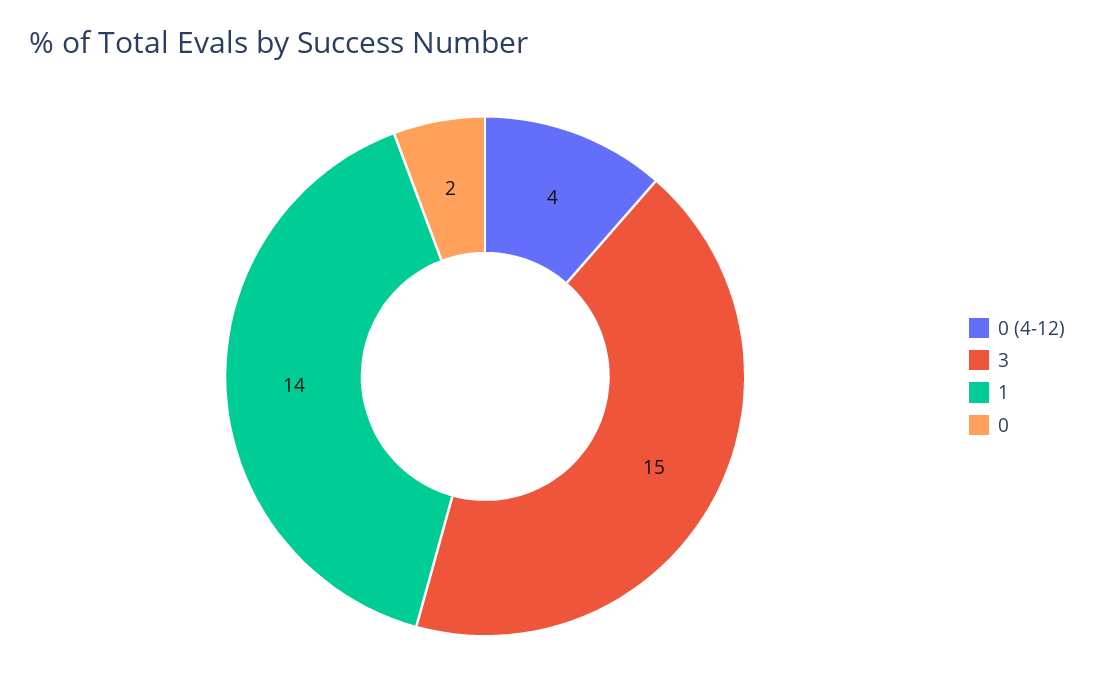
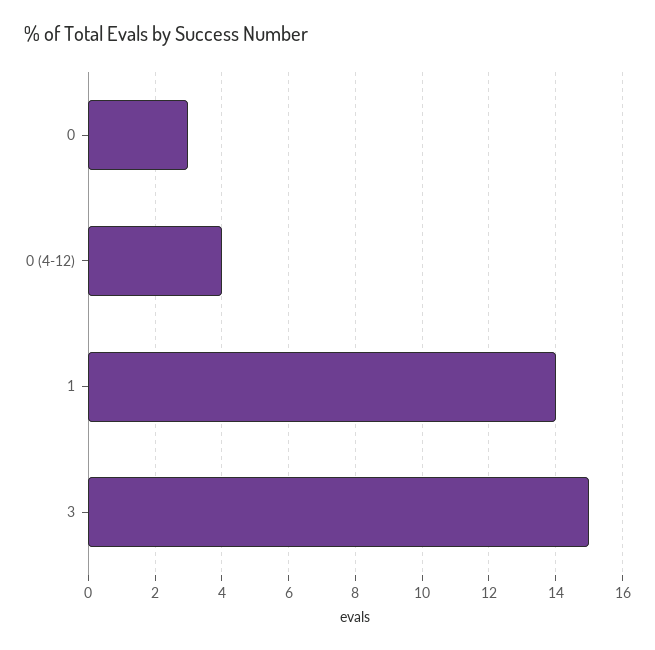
  {
    "0 (4-12)": 4,
    "3": 15,
    "1": 14,
-   "0": 2
+   "0": 3
  }

